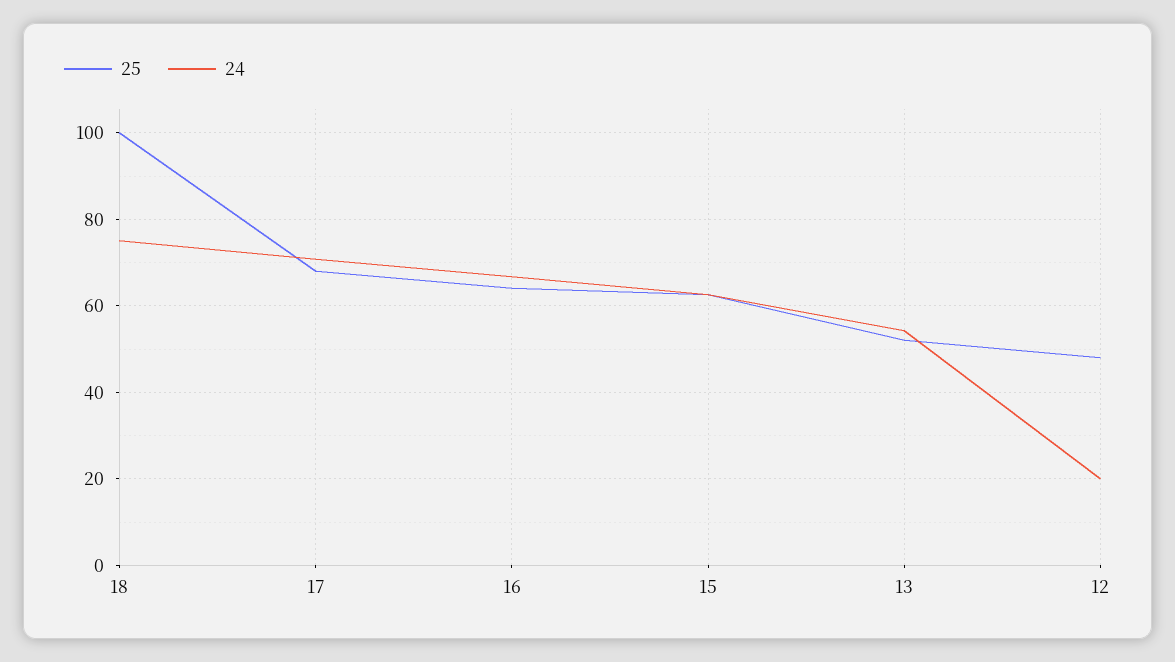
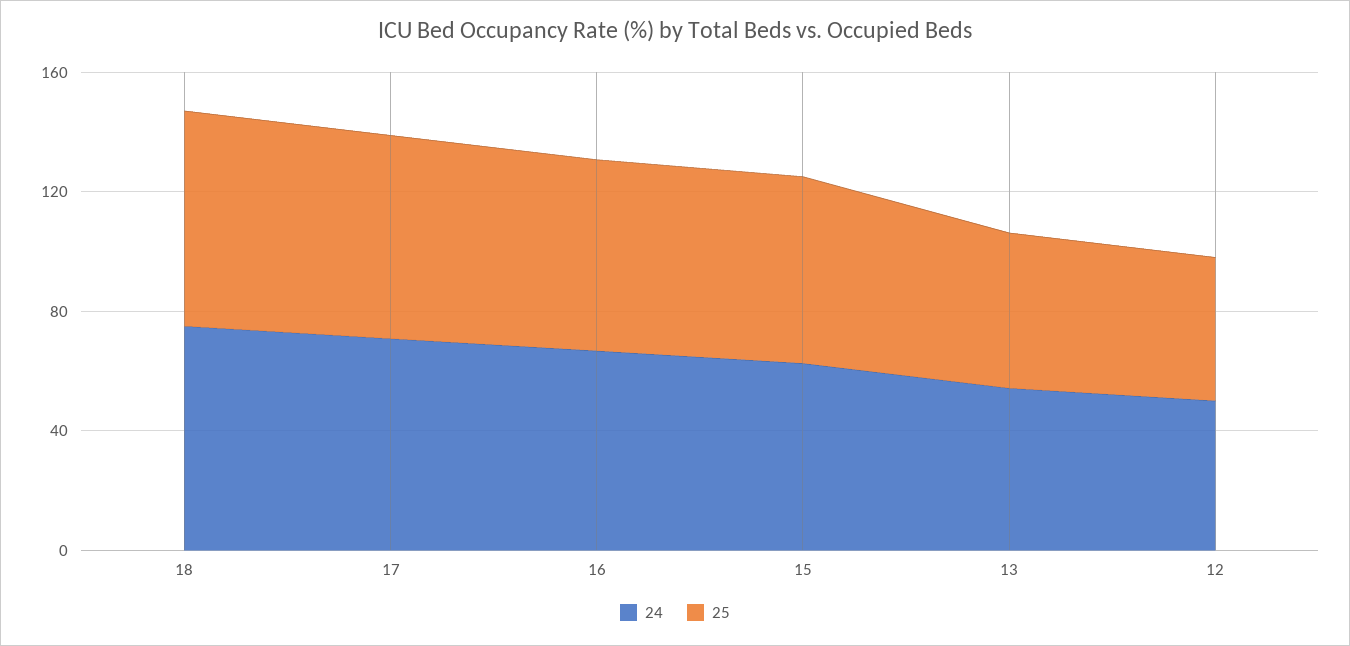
  {
    "25": {
-     "18": 100,
+     "18": 70,
      "17": 68,
      "16": 64,
      "15": 62,
      "13": 52,
      "12": 48
    },
    "24": {
      "18": 76,
      "17": 70,
      "16": 66,
      "15": 62,
      "13": 54,
-     "12": 20
+     "12": 50
    }
  }

